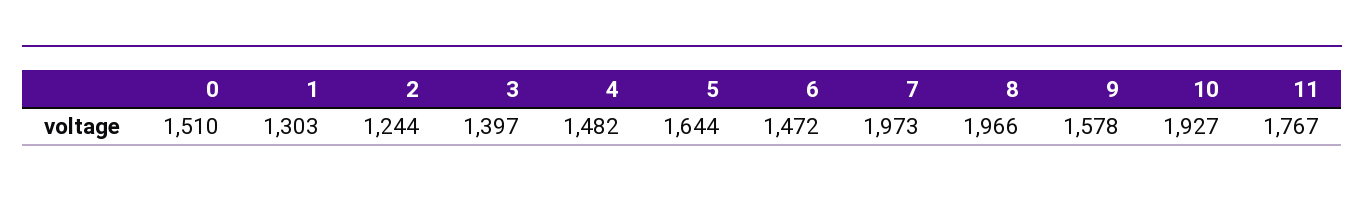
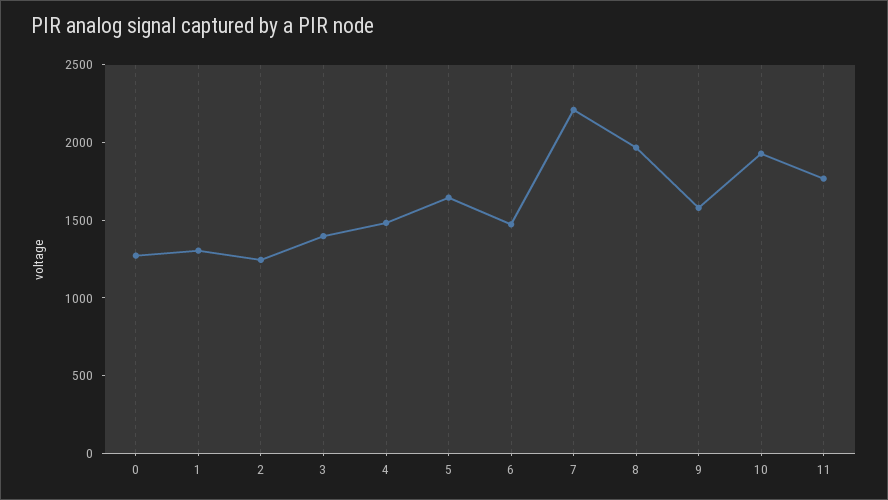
  {
-   "0": 1510,
+   "0": 1300,
    "1": 1303,
    "2": 1244,
    "3": 1397,
    "4": 1482,
    "5": 1644,
    "6": 1472,
-   "7": 1973,
+   "7": 2200,
    "8": 1966,
    "9": 1578,
    "10": 1927,
    "11": 1767
  }

